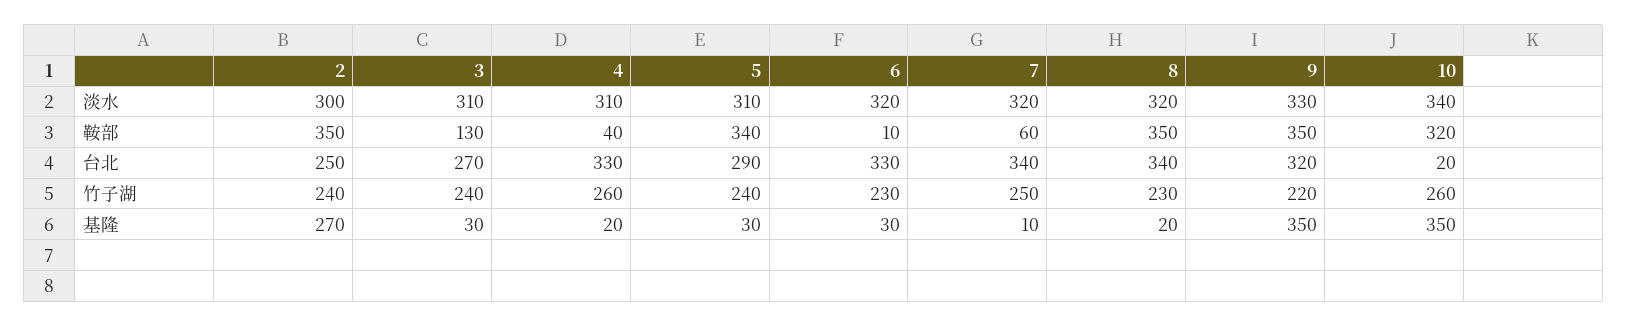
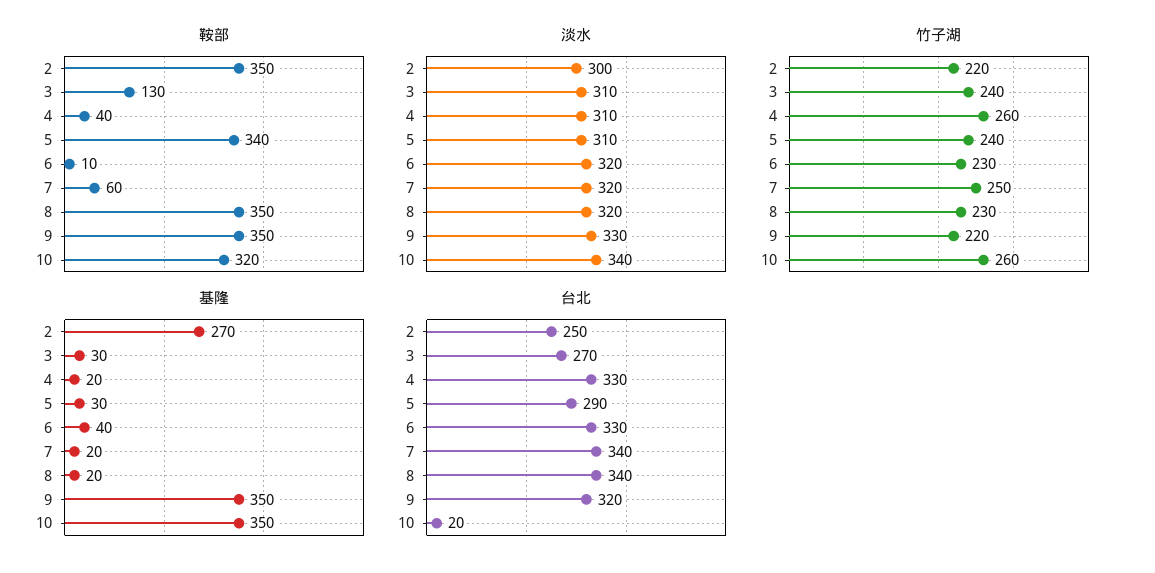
  {
    "淡水": {
      "2": 300,
      "3": 310,
      "4": 310,
      "5": 310,
      "6": 320,
      "7": 320,
      "8": 320,
      "9": 330,
      "10": 340
    },
    "鞍部": {
      "2": 350,
      "3": 130,
      "4": 40,
      "5": 340,
      "6": 10,
      "7": 60,
      "8": 350,
      "9": 350,
      "10": 320
    },
    "台北": {
      "2": 250,
      "3": 270,
      "4": 330,
      "5": 290,
      "6": 330,
      "7": 340,
      "8": 340,
      "9": 320,
      "10": 20
    },
    "竹子湖": {
-     "2": 240,
+     "2": 220,
      "3": 240,
      "4": 260,
      "5": 240,
      "6": 230,
      "7": 250,
      "8": 230,
      "9": 220,
      "10": 260
    },
    "基隆": {
      "2": 270,
      "3": 30,
      "4": 20,
      "5": 30,
-     "6": 30,
+     "6": 40,
-     "7": 10,
+     "7": 20,
      "8": 20,
      "9": 350,
      "10": 350
    }
  }

